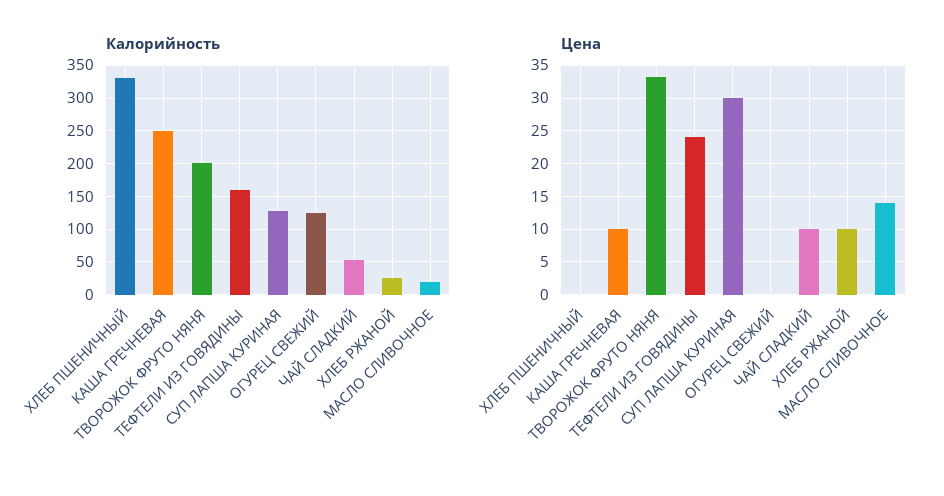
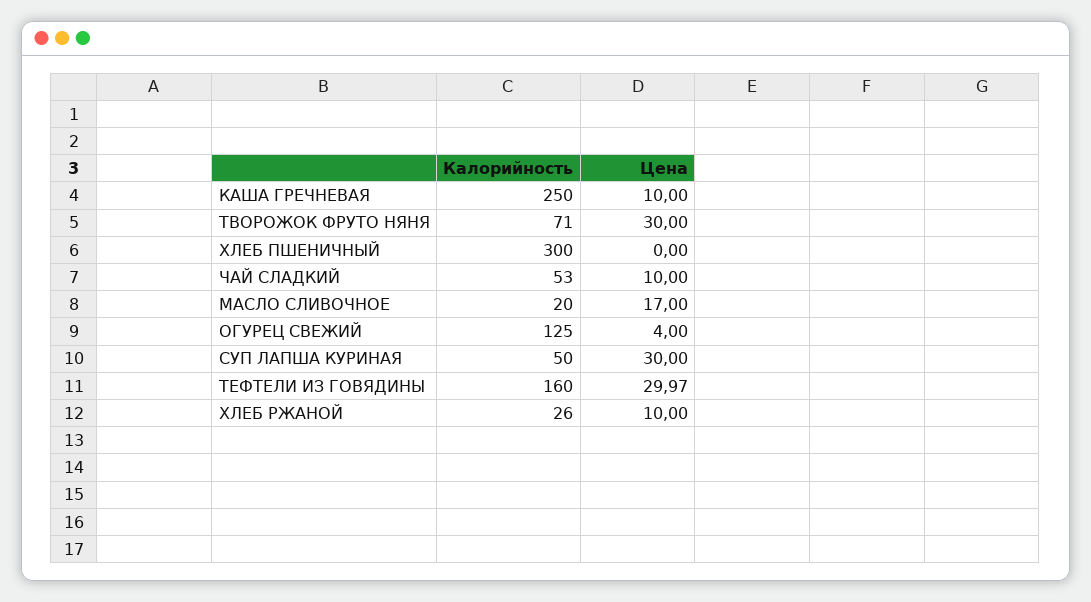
  {
    "Калорийность": {
-     "ХЛЕБ ПШЕНИЧНЫЙ": 330,
+     "ХЛЕБ ПШЕНИЧНЫЙ": 300,
      "КАША ГРЕЧНЕВАЯ": 250,
-     "ТВОРОЖОК ФРУТО НЯНЯ": 200,
+     "ТВОРОЖОК ФРУТО НЯНЯ": 71,
      "ТЕФТЕЛИ ИЗ ГОВЯДИНЫ": 160,
-     "СУП ЛАПША КУРИНАЯ": 130,
+     "СУП ЛАПША КУРИНАЯ": 50,
      "ОГУРЕЦ СВЕЖИЙ": 125,
      "ЧАЙ СЛАДКИЙ": 53,
      "ХЛЕБ РЖАНОЙ": 26,
      "МАСЛО СЛИВОЧНОЕ": 20
    },
    "Цена": {
      "ХЛЕБ ПШЕНИЧНЫЙ": 0,
      "КАША ГРЕЧНЕВАЯ": 10,
-     "ТВОРОЖОК ФРУТО НЯНЯ": 33,
+     "ТВОРОЖОК ФРУТО НЯНЯ": 30,
-     "ТЕФТЕЛИ ИЗ ГОВЯДИНЫ": 24,
+     "ТЕФТЕЛИ ИЗ ГОВЯДИНЫ": 29.97,
      "СУП ЛАПША КУРИНАЯ": 30,
-     "ОГУРЕЦ СВЕЖИЙ": 0,
+     "ОГУРЕЦ СВЕЖИЙ": 4,
      "ЧАЙ СЛАДКИЙ": 10,
      "ХЛЕБ РЖАНОЙ": 10,
-     "МАСЛО СЛИВОЧНОЕ": 14
+     "МАСЛО СЛИВОЧНОЕ": 17
    }
  }

